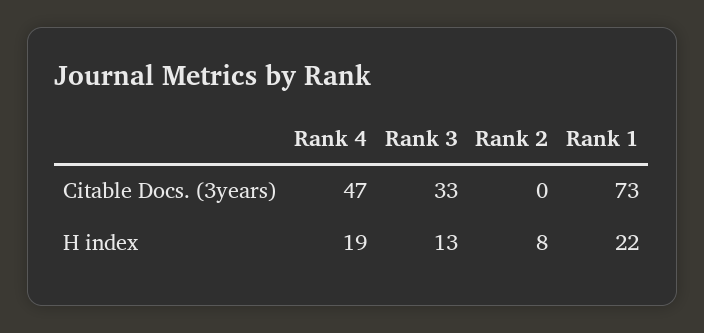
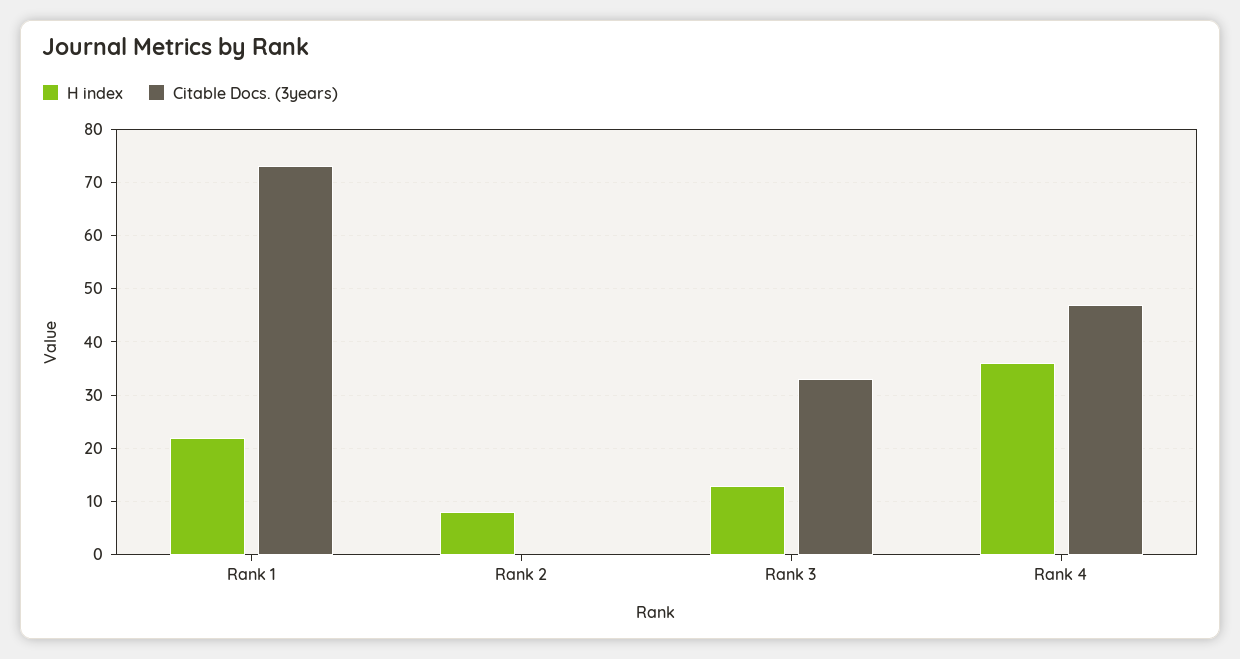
  {
    "Citable Docs. (3years)": {
      "Rank 4": 47,
      "Rank 3": 33,
      "Rank 2": 0,
      "Rank 1": 73
    },
    "H index": {
-     "Rank 4": 19,
+     "Rank 4": 35,
      "Rank 3": 13,
      "Rank 2": 8,
      "Rank 1": 22
    }
  }

